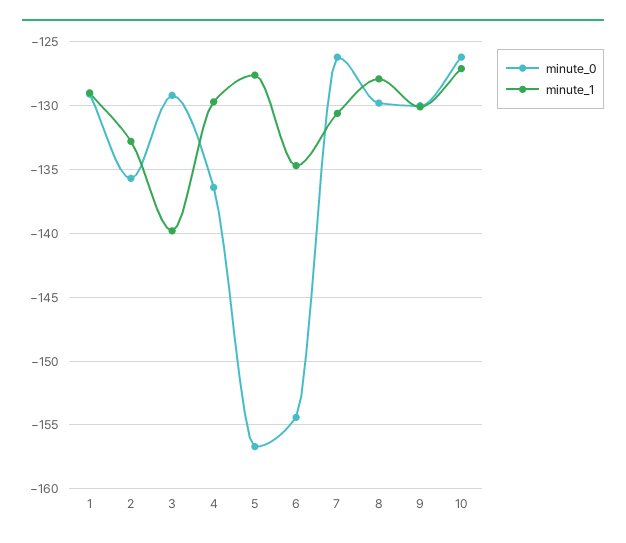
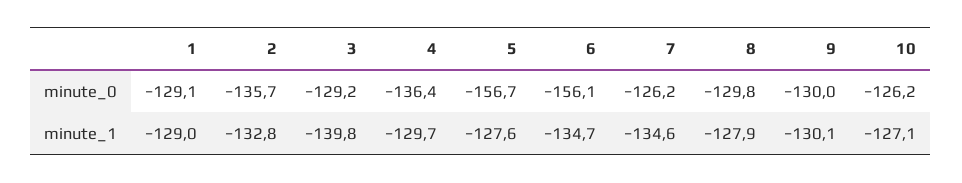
  {
    "minute_0": {
      "1": -129.1,
      "2": -135.7,
      "3": -129.2,
      "4": -136.4,
      "5": -156.7,
-     "6": -154.5,
+     "6": -156.1,
      "7": -126.2,
      "8": -129.8,
      "9": -130,
      "10": -126.2
    },
    "minute_1": {
      "1": -129,
      "2": -132.8,
      "3": -139.8,
      "4": -129.7,
      "5": -127.6,
      "6": -134.7,
-     "7": -130.5,
+     "7": -134.6,
      "8": -127.9,
      "9": -130.1,
      "10": -127.1
    }
  }

